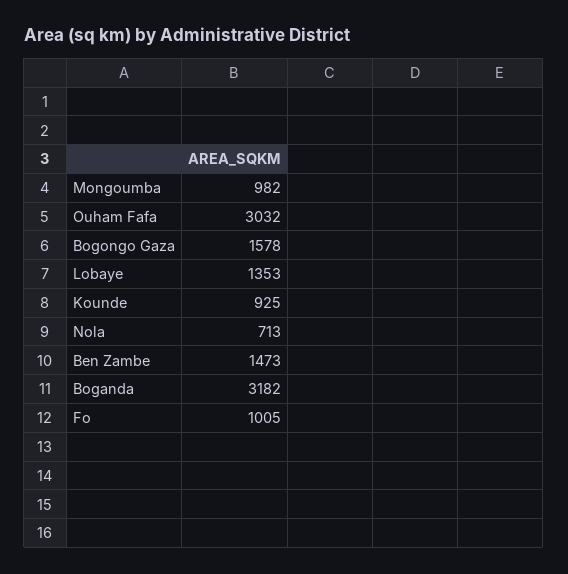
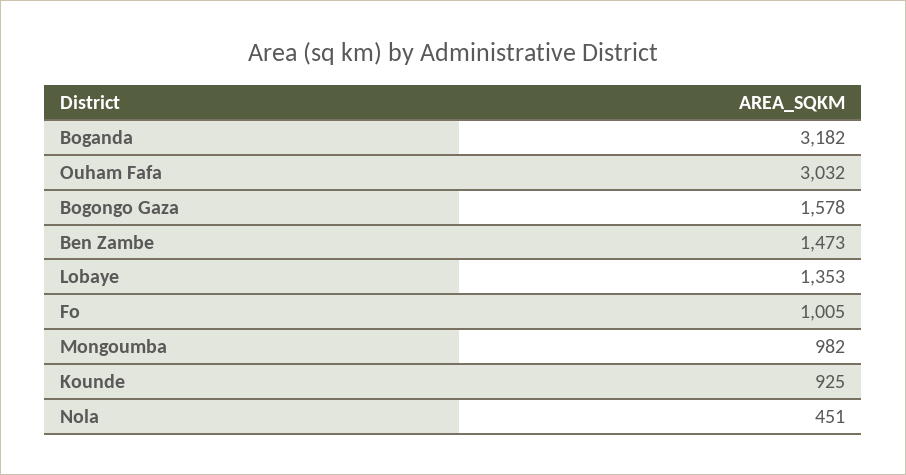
  {
    "Mongoumba": 982,
    "Ouham Fafa": 3032,
    "Bogongo Gaza": 1578,
    "Lobaye": 1353,
    "Kounde": 925,
-   "Nola": 713,
+   "Nola": 451,
    "Ben Zambe": 1473,
    "Boganda": 3182,
    "Fo": 1005
  }

